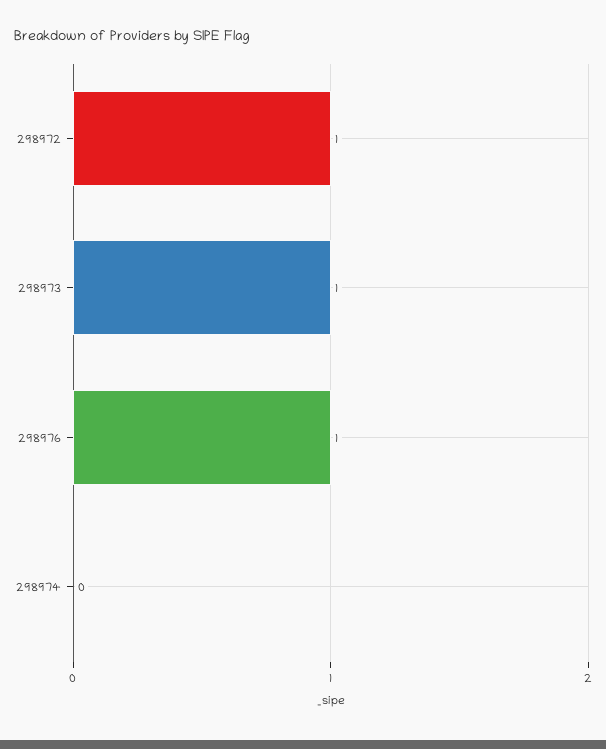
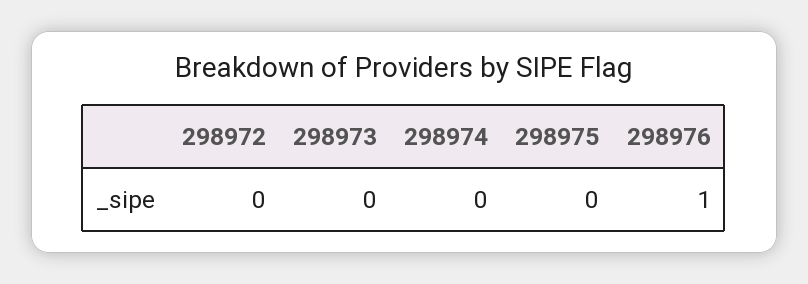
  {
-   "298972": 1,
+   "298972": 0,
-   "298973": 1,
+   "298973": 0,
    "298976": 1,
-   "298974": 0
+   "298974": 0,
+   "298975": 0
  }

